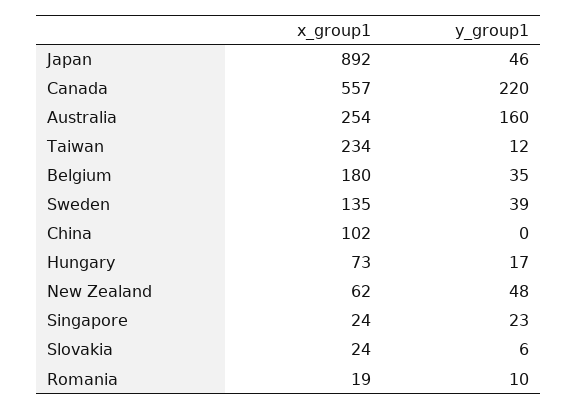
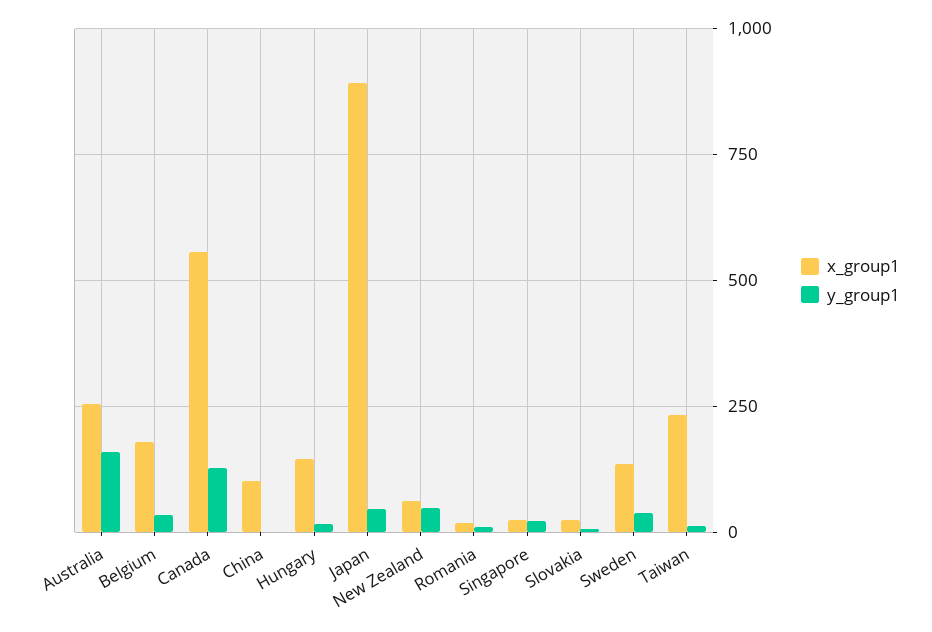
  {
    "x_group1": {
      "Japan": 892,
      "Canada": 557,
      "Australia": 254,
      "Taiwan": 234,
      "Belgium": 180,
      "Sweden": 135,
      "China": 102,
-     "Hungary": 73,
+     "Hungary": 150,
      "New Zealand": 62,
      "Singapore": 24,
      "Slovakia": 24,
      "Romania": 19
    },
    "y_group1": {
      "Japan": 46,
-     "Canada": 220,
+     "Canada": 125,
      "Australia": 160,
      "Taiwan": 12,
      "Belgium": 35,
      "Sweden": 39,
      "China": 0,
      "Hungary": 17,
      "New Zealand": 48,
      "Singapore": 23,
      "Slovakia": 6,
      "Romania": 10
    }
  }

